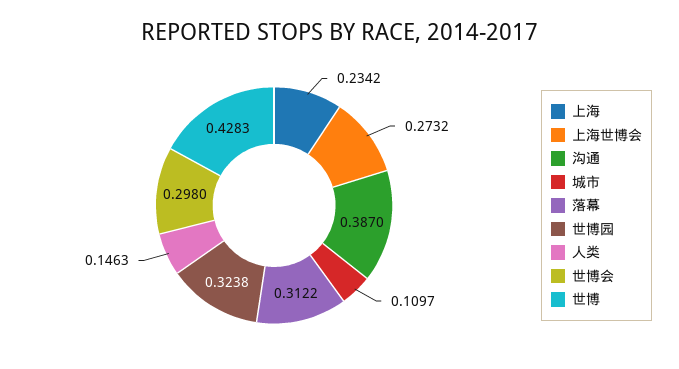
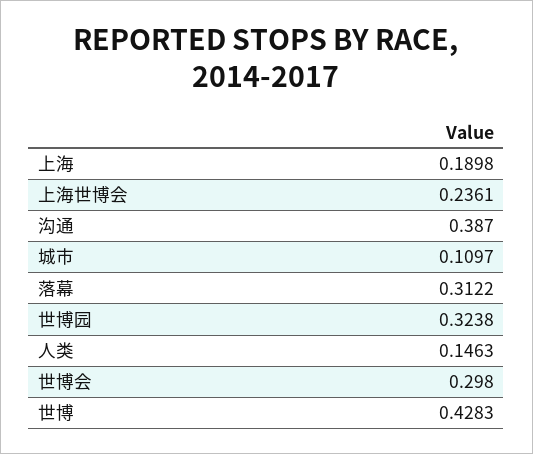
  {
-   "上海": 0.2342,
+   "上海": 0.1898,
-   "上海世博会": 0.2732,
+   "上海世博会": 0.2361,
    "沟通": 0.387,
    "城市": 0.1097,
    "落幕": 0.3122,
    "世博园": 0.3238,
    "人类": 0.1463,
    "世博会": 0.298,
    "世博": 0.4283
  }

